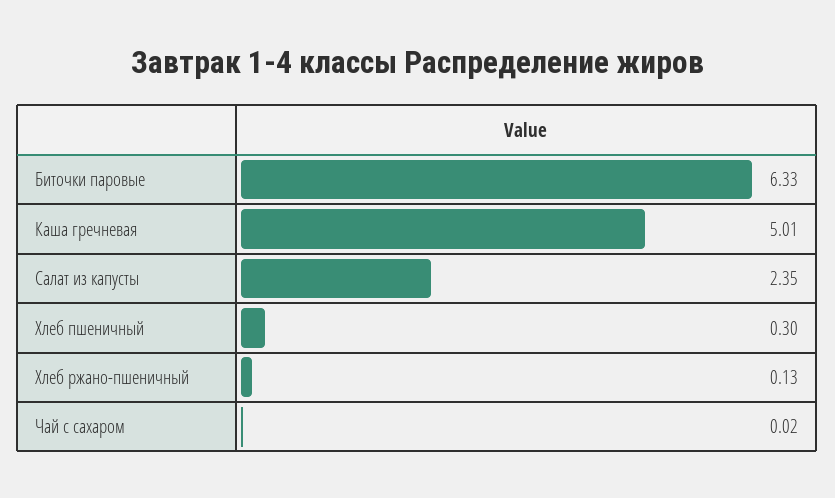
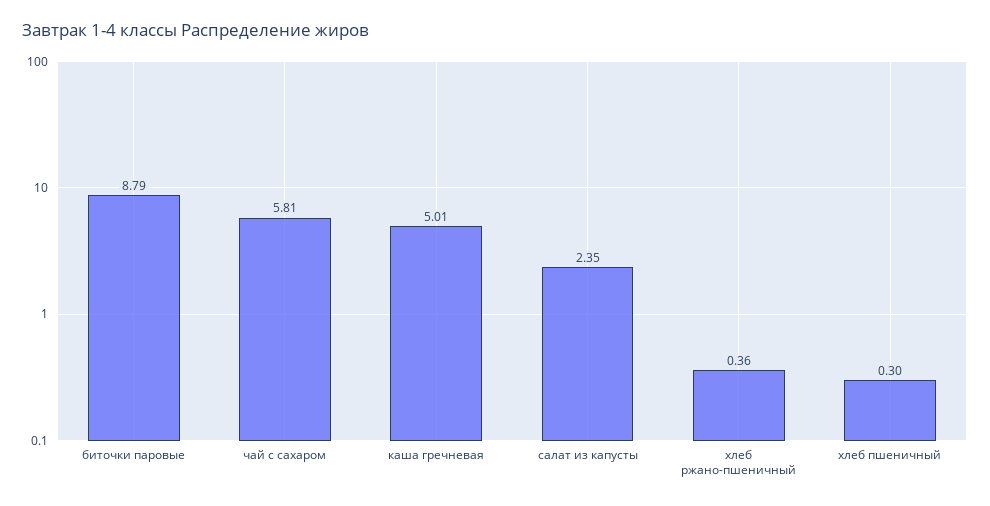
  {
-   "Биточки паровые": 6.33,
+   "Биточки паровые": 8.79,
    "Каша гречневая": 5.01,
    "Салат из капусты": 2.35,
    "Хлеб пшеничный": 0.3,
-   "Хлеб ржано-пшеничный": 0.13,
+   "Хлеб ржано-пшеничный": 0.36,
-   "Чай с сахаром": 0.02
+   "Чай с сахаром": 5.81
  }

